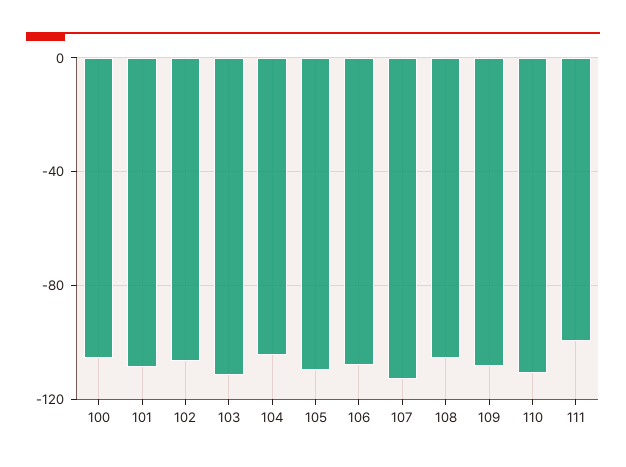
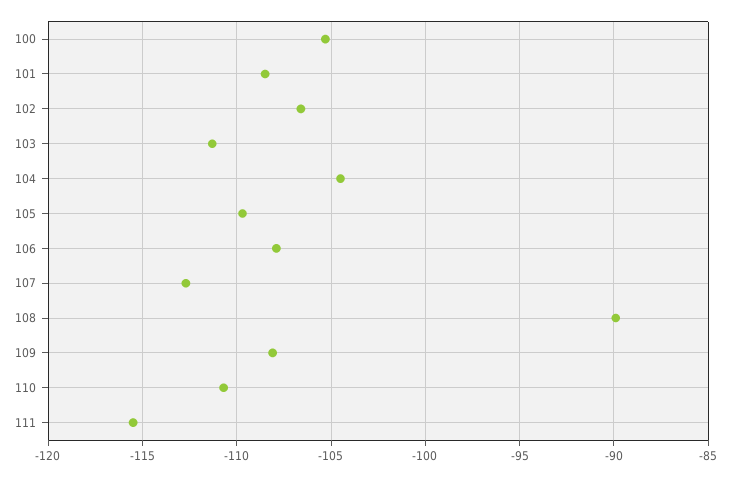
  {
    "100": -105.5,
    "101": -108.5,
    "102": -106.5,
    "103": -111.5,
    "104": -104.5,
    "105": -109.5,
    "106": -108,
    "107": -112.5,
-   "108": -105,
+   "108": -90,
    "109": -108,
    "110": -110.5,
-   "111": -100
+   "111": -115.5
  }

